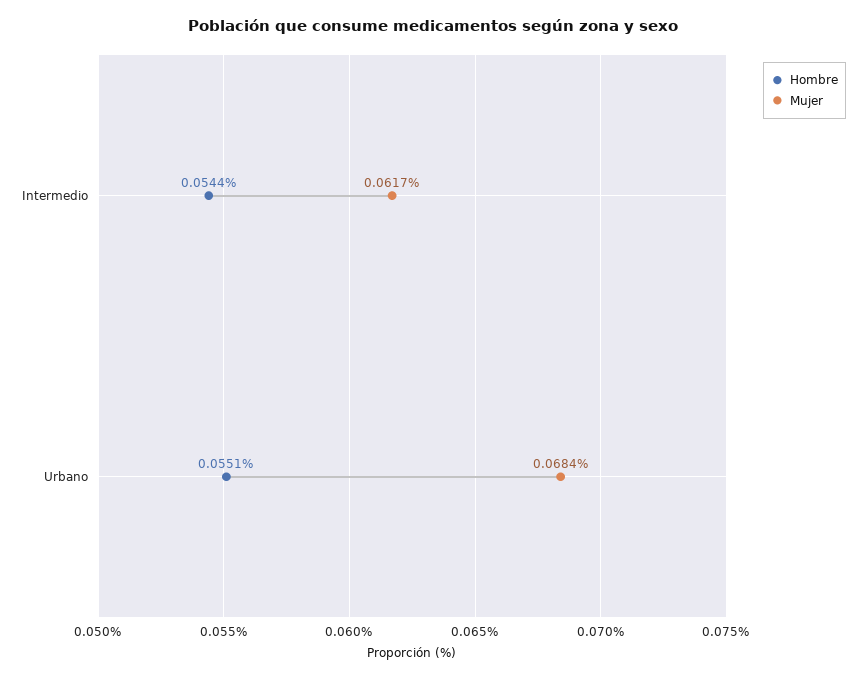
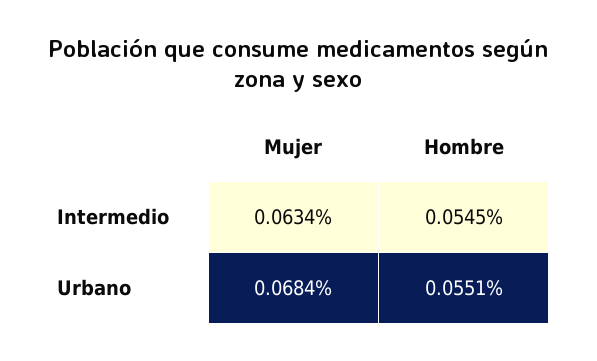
  {
    "Hombre": {
-     "Intermedio": 0.0544,
+     "Intermedio": 0.0545,
      "Urbano": 0.0551
    },
    "Mujer": {
-     "Intermedio": 0.0617,
+     "Intermedio": 0.0634,
      "Urbano": 0.0684
    }
  }

